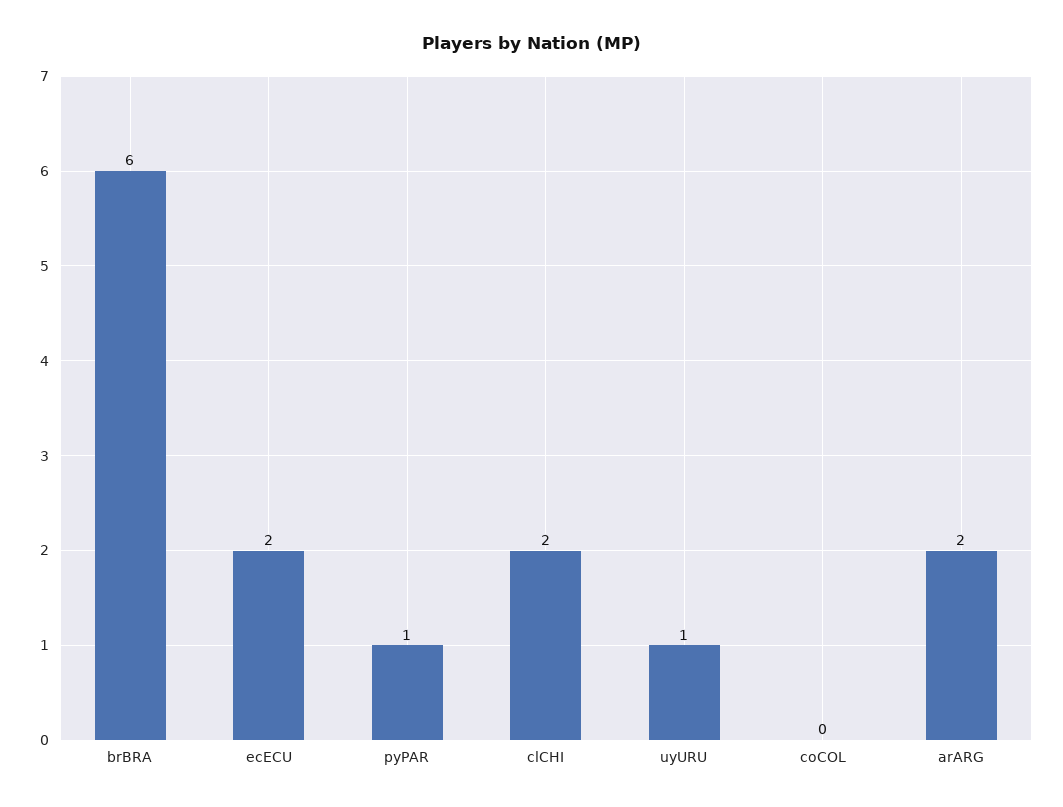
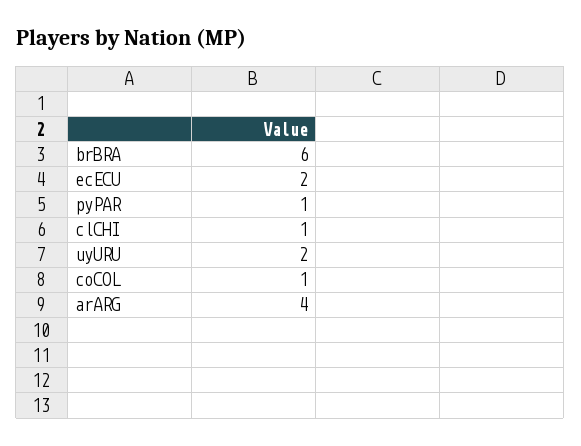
  {
    "brBRA": 6,
    "ecECU": 2,
    "pyPAR": 1,
-   "clCHI": 2,
+   "clCHI": 1,
-   "uyURU": 1,
+   "uyURU": 2,
-   "coCOL": 0,
+   "coCOL": 1,
-   "arARG": 2
+   "arARG": 4
  }

